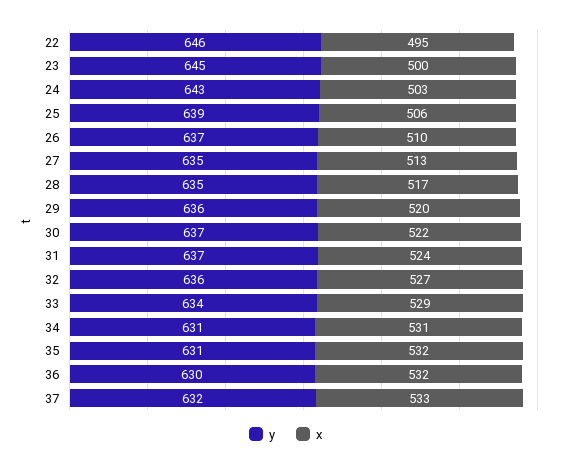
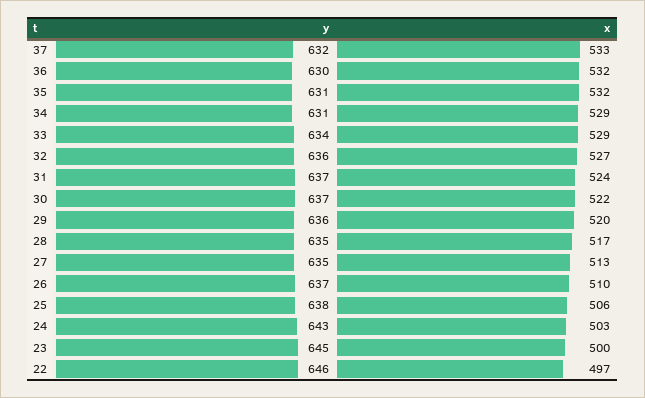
  {
    "y": {
      "22": 646,
      "23": 645,
      "24": 643,
-     "25": 639,
+     "25": 638,
      "26": 637,
      "27": 635,
      "28": 635,
      "29": 636,
      "30": 637,
      "31": 637,
      "32": 636,
      "33": 634,
      "34": 631,
      "35": 631,
      "36": 630,
      "37": 632
    },
    "x": {
-     "22": 495,
+     "22": 497,
      "23": 500,
      "24": 503,
      "25": 506,
      "26": 510,
      "27": 513,
      "28": 517,
      "29": 520,
      "30": 522,
      "31": 524,
      "32": 527,
      "33": 529,
-     "34": 531,
+     "34": 529,
      "35": 532,
      "36": 532,
      "37": 533
    }
  }

